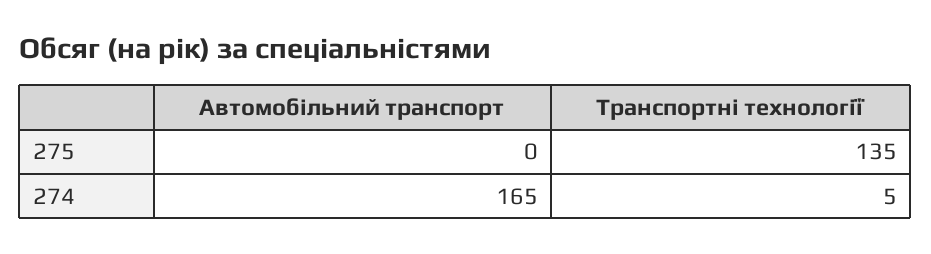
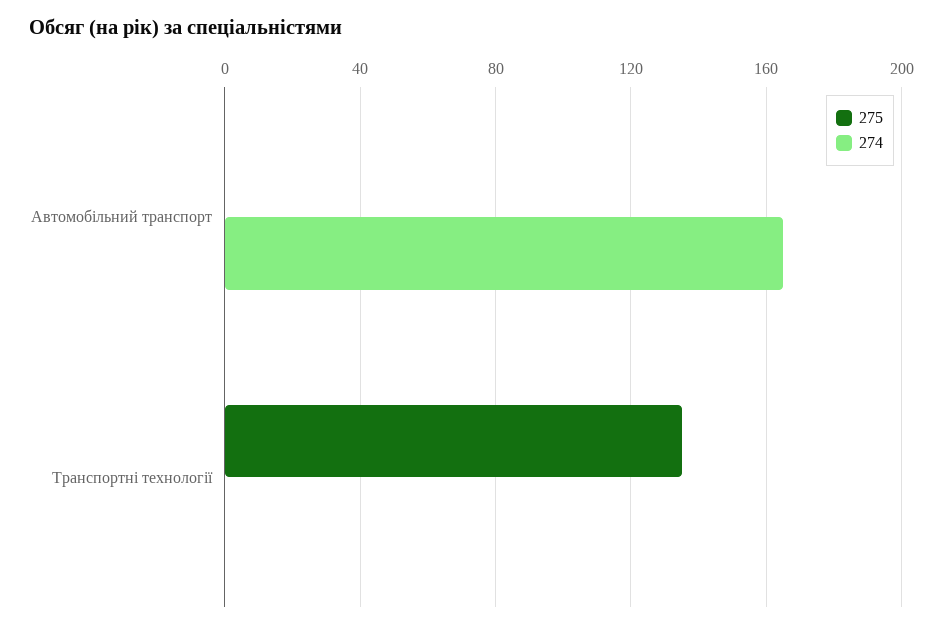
  {
    "275": {
      "Автомобільний транспорт": 0,
      "Транспортні технології": 135
    },
    "274": {
      "Автомобільний транспорт": 165,
-     "Транспортні технології": 5
+     "Транспортні технології": 0
    }
  }

